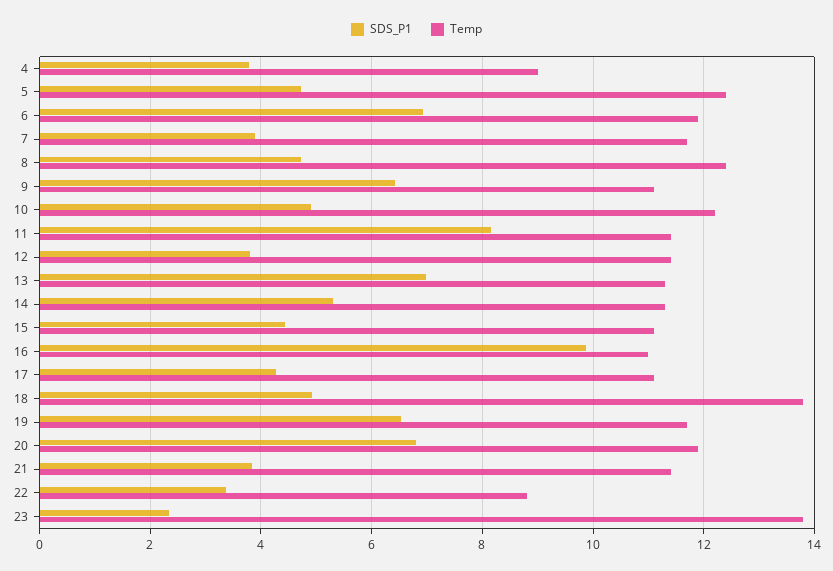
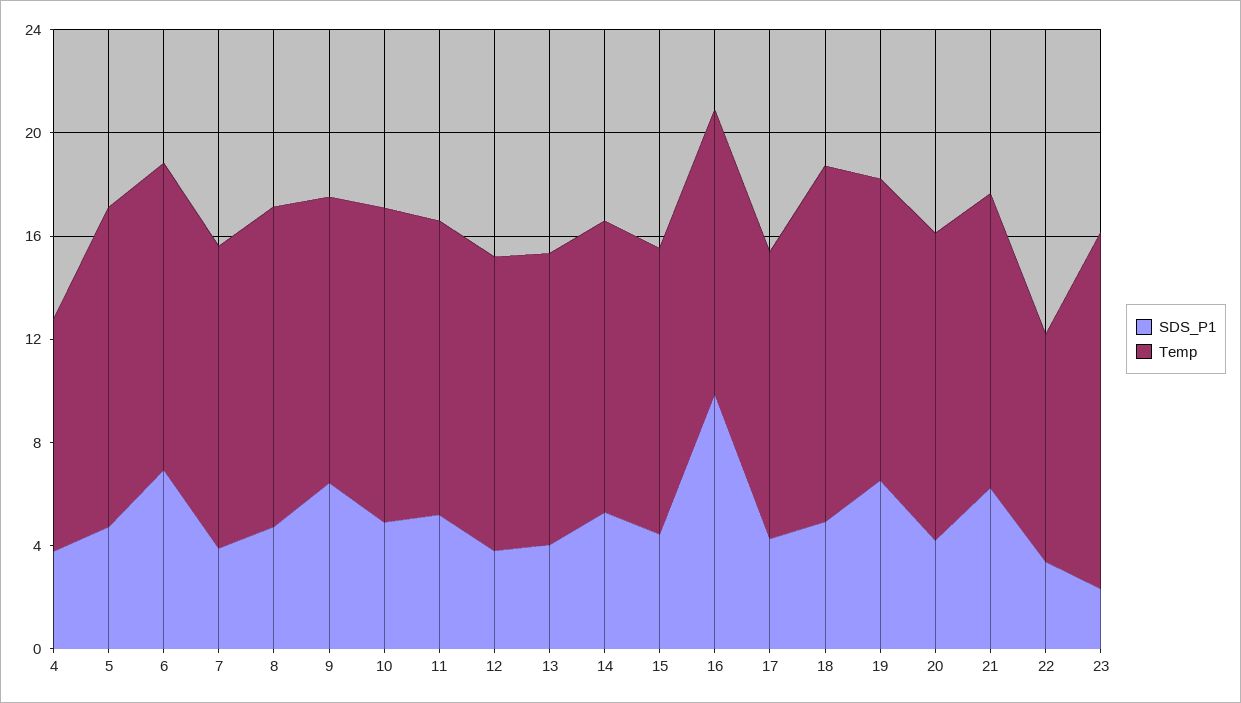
  {
    "SDS_P1": {
      "4": 3.8,
      "5": 4.8,
      "6": 7,
      "7": 4,
      "8": 4.8,
      "9": 6.4,
      "10": 5,
-     "11": 8.2,
+     "11": 5,
      "12": 3.8,
-     "13": 7,
+     "13": 4,
      "14": 5.4,
      "15": 4.4,
      "16": 9.8,
      "17": 4.2,
      "18": 5,
      "19": 6.6,
-     "20": 6.8,
+     "20": 4,
-     "21": 3.8,
+     "21": 6,
      "22": 3.4,
      "23": 2.4
    },
    "Temp": {
      "4": 9,
      "5": 12.4,
      "6": 12,
      "7": 11.8,
      "8": 12.4,
      "9": 11.2,
      "10": 12.2,
      "11": 11.4,
      "12": 11.4,
      "13": 11.4,
      "14": 11.4,
      "15": 11.2,
      "16": 11,
      "17": 11.2,
      "18": 13.8,
      "19": 11.8,
      "20": 12,
      "21": 11.4,
      "22": 8.8,
      "23": 13.8
    }
  }

